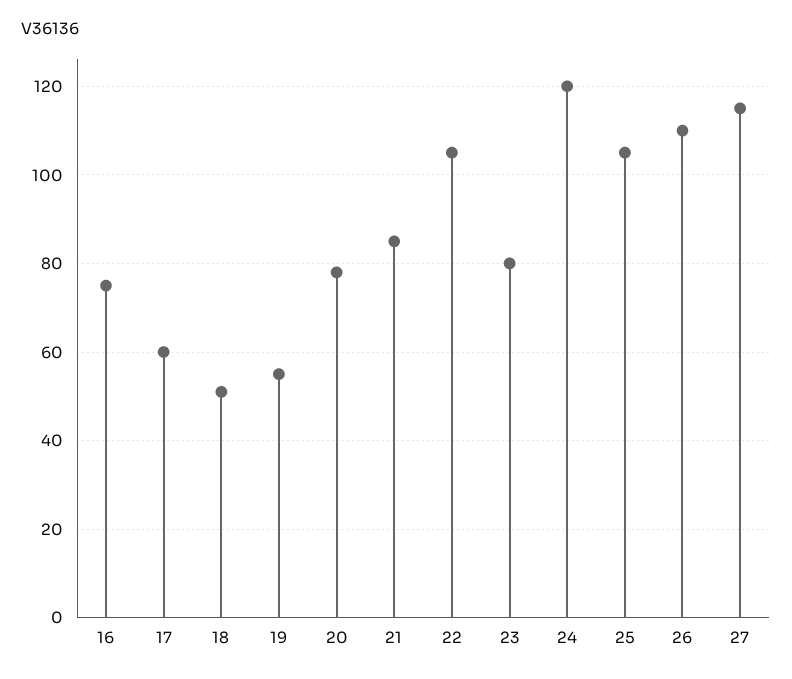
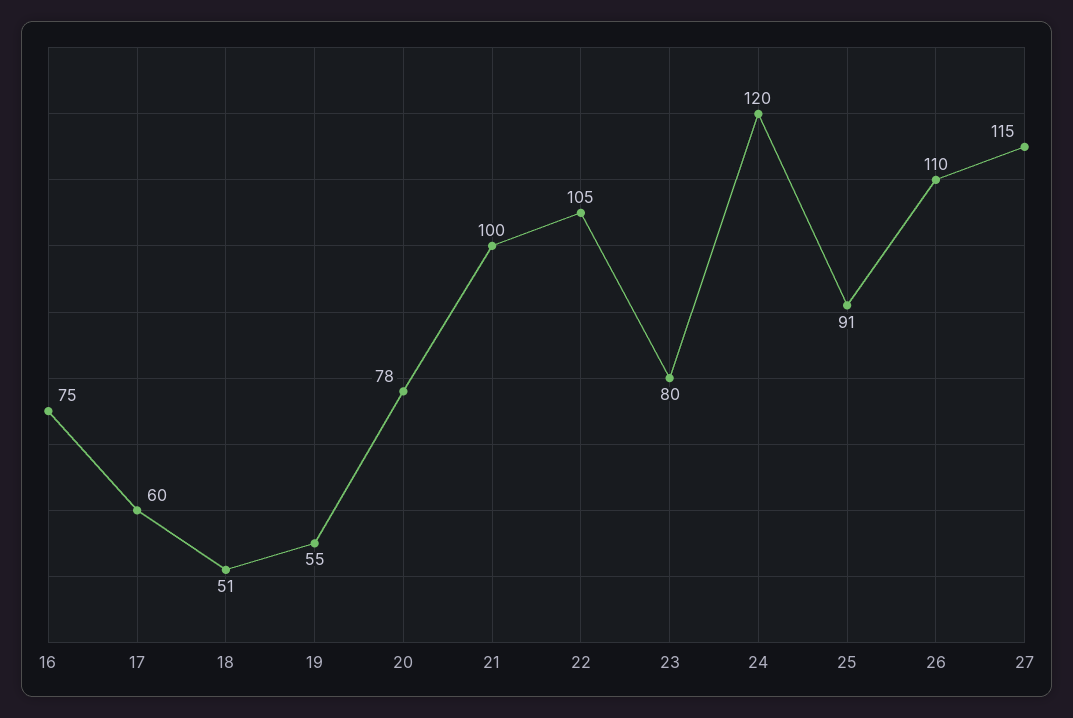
  {
    "16": 75,
    "17": 60,
    "18": 51,
    "19": 55,
    "20": 78,
-   "21": 85,
+   "21": 100,
    "22": 105,
    "23": 80,
    "24": 120,
-   "25": 105,
+   "25": 91,
    "26": 110,
    "27": 115
  }

